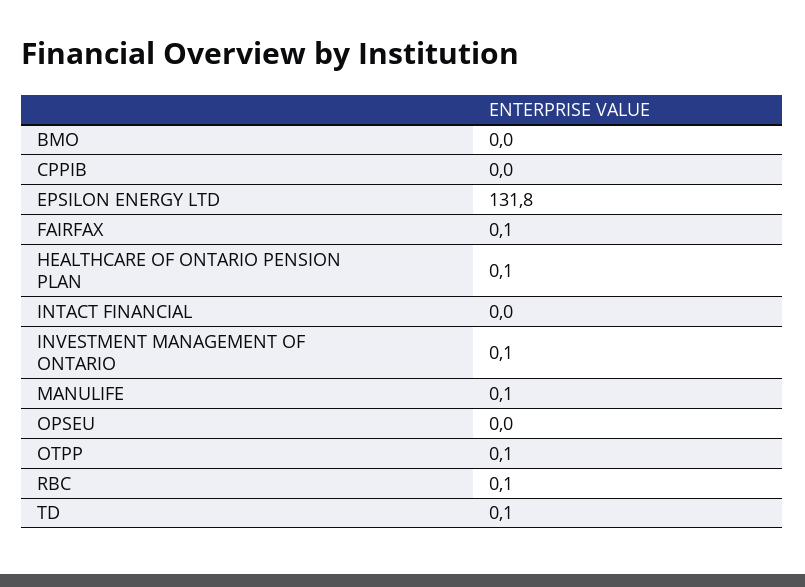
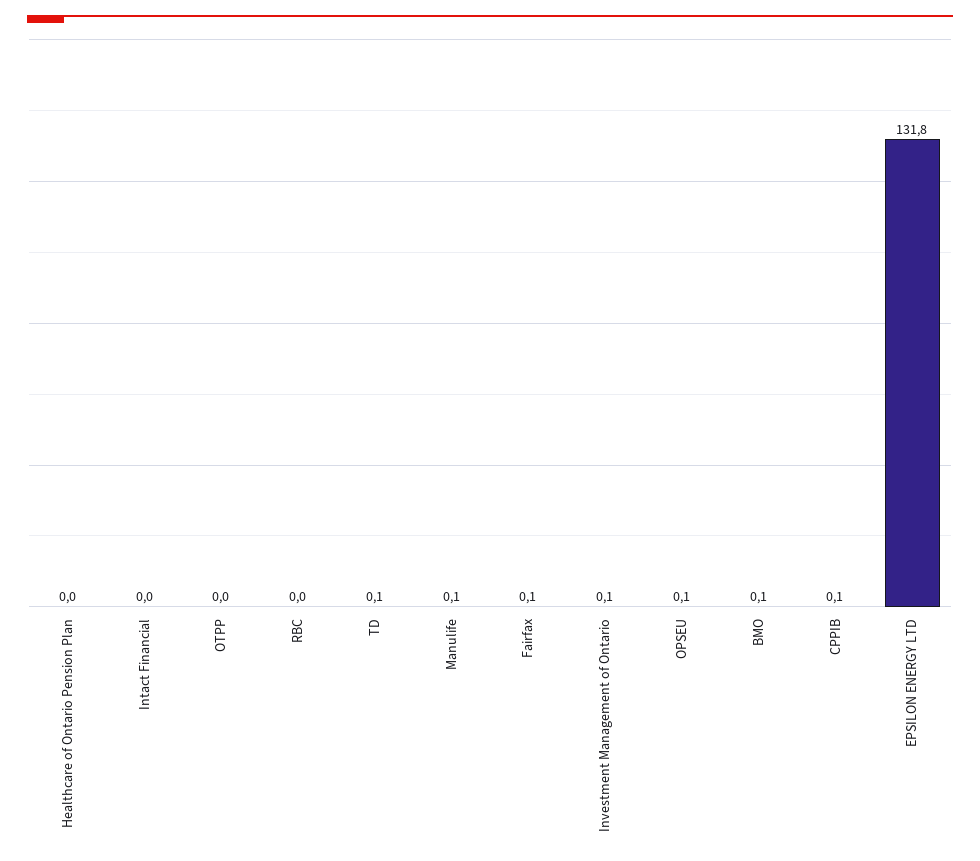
  {
-   "BMO": 0,
+   "BMO": 0.1,
-   "CPPIB": 0,
+   "CPPIB": 0.1,
    "EPSILON ENERGY LTD": 131.8,
    "FAIRFAX": 0.1,
-   "HEALTHCARE OF ONTARIO PENSION PLAN": 0.1,
+   "HEALTHCARE OF ONTARIO PENSION PLAN": 0,
    "INTACT FINANCIAL": 0,
    "INVESTMENT MANAGEMENT OF ONTARIO": 0.1,
    "MANULIFE": 0.1,
-   "OPSEU": 0,
+   "OPSEU": 0.1,
-   "OTPP": 0.1,
+   "OTPP": 0,
-   "RBC": 0.1,
+   "RBC": 0,
    "TD": 0.1
  }

